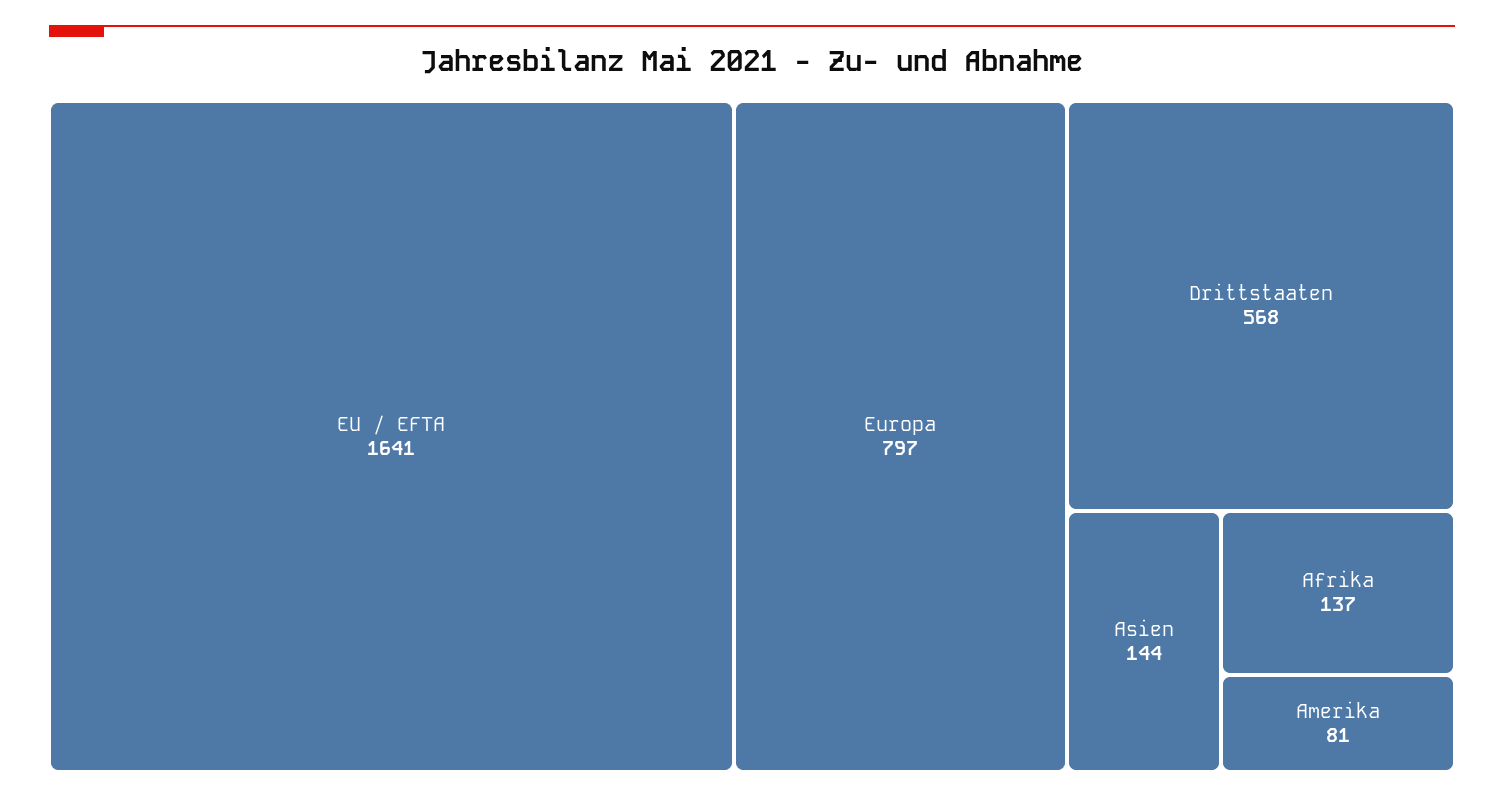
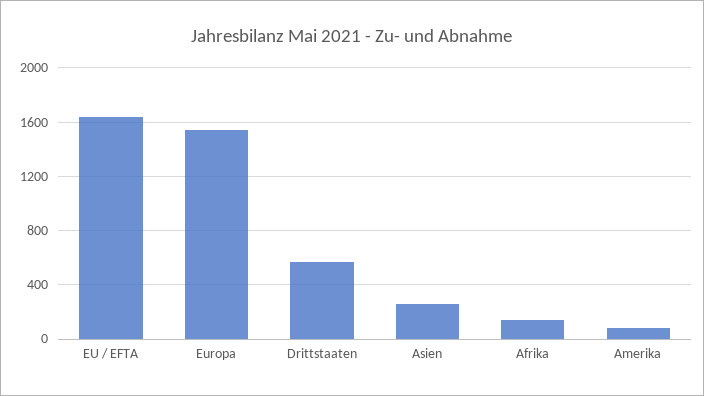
  {
    "EU / EFTA": 1641,
-   "Europa": 797,
+   "Europa": 1550,
    "Drittstaaten": 568,
-   "Asien": 144,
+   "Asien": 250,
    "Afrika": 137,
    "Amerika": 81
  }

